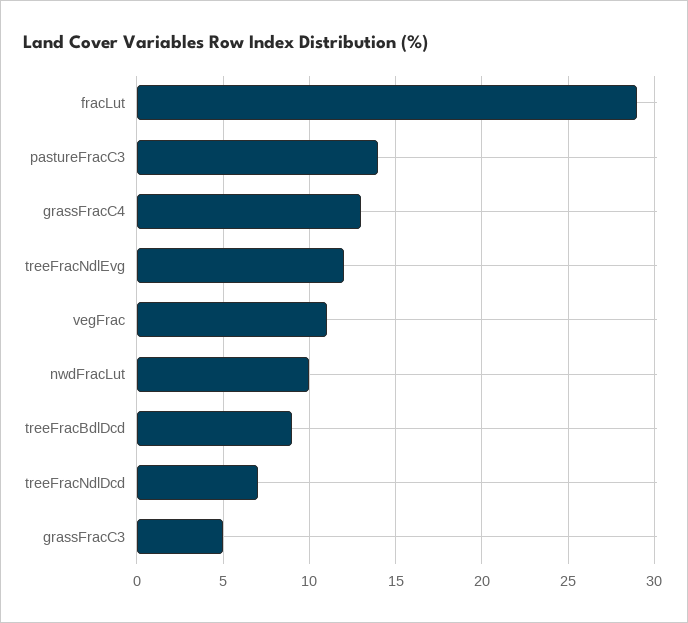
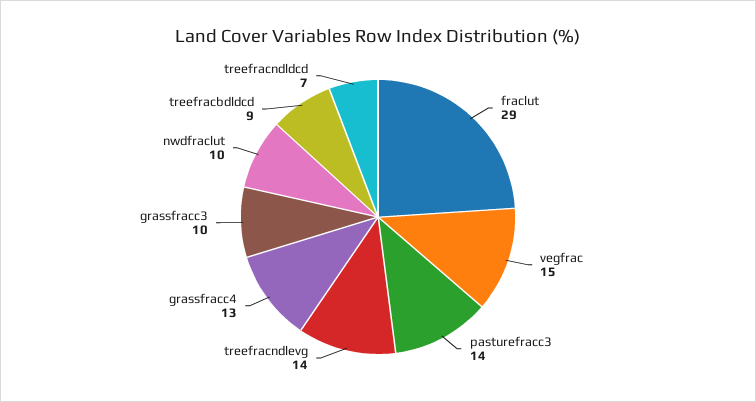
  {
    "fracLut": 29,
    "pastureFracC3": 14,
    "grassFracC4": 13,
-   "treeFracNdlEvg": 12,
+   "treeFracNdlEvg": 14,
-   "vegFrac": 11,
+   "vegFrac": 15,
    "nwdFracLut": 10,
    "treeFracBdlDcd": 9,
    "treeFracNdlDcd": 7,
-   "grassFracC3": 5
+   "grassFracC3": 10
  }

